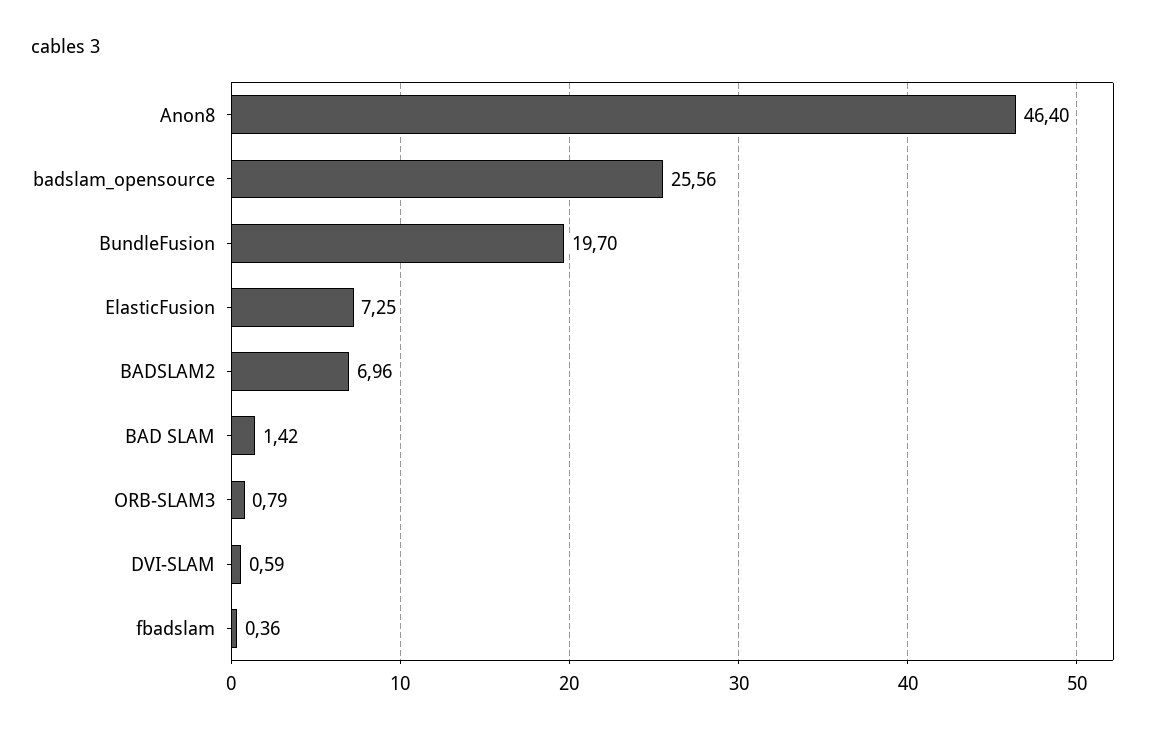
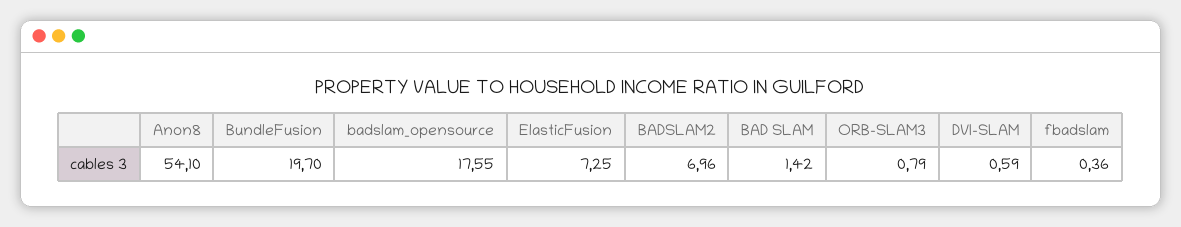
  {
-   "Anon8": 46.4,
+   "Anon8": 54.1,
-   "badslam_opensource": 25.56,
+   "badslam_opensource": 17.55,
    "BundleFusion": 19.7,
    "ElasticFusion": 7.25,
    "BADSLAM2": 6.96,
    "BAD SLAM": 1.42,
    "ORB-SLAM3": 0.79,
    "DVI-SLAM": 0.59,
    "fbadslam": 0.36
  }

